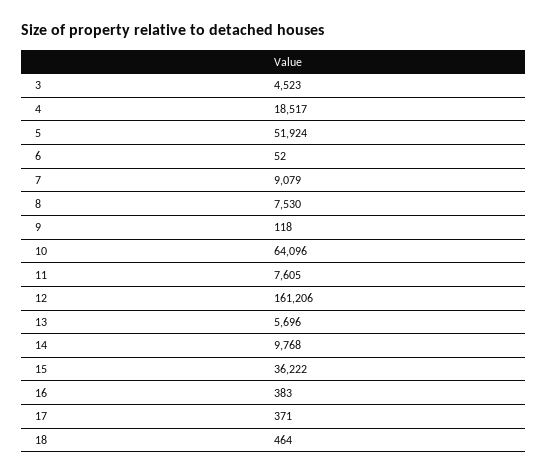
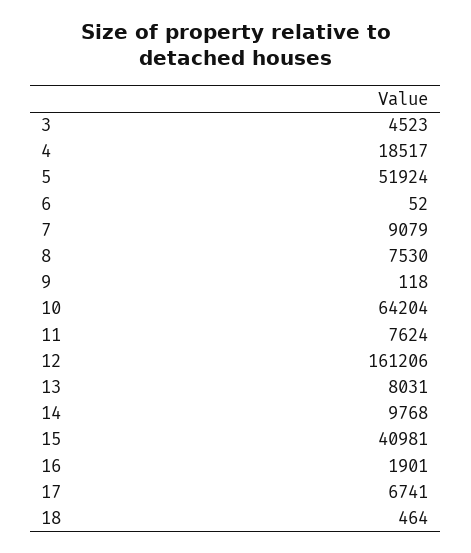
  {
    "3": 4523,
    "4": 18517,
    "5": 51924,
    "6": 52,
    "7": 9079,
    "8": 7530,
    "9": 118,
-   "10": 64096,
+   "10": 64204,
-   "11": 7605,
+   "11": 7624,
    "12": 161206,
-   "13": 5696,
+   "13": 8031,
    "14": 9768,
-   "15": 36222,
+   "15": 40981,
-   "16": 383,
+   "16": 1901,
-   "17": 371,
+   "17": 6741,
    "18": 464
  }

